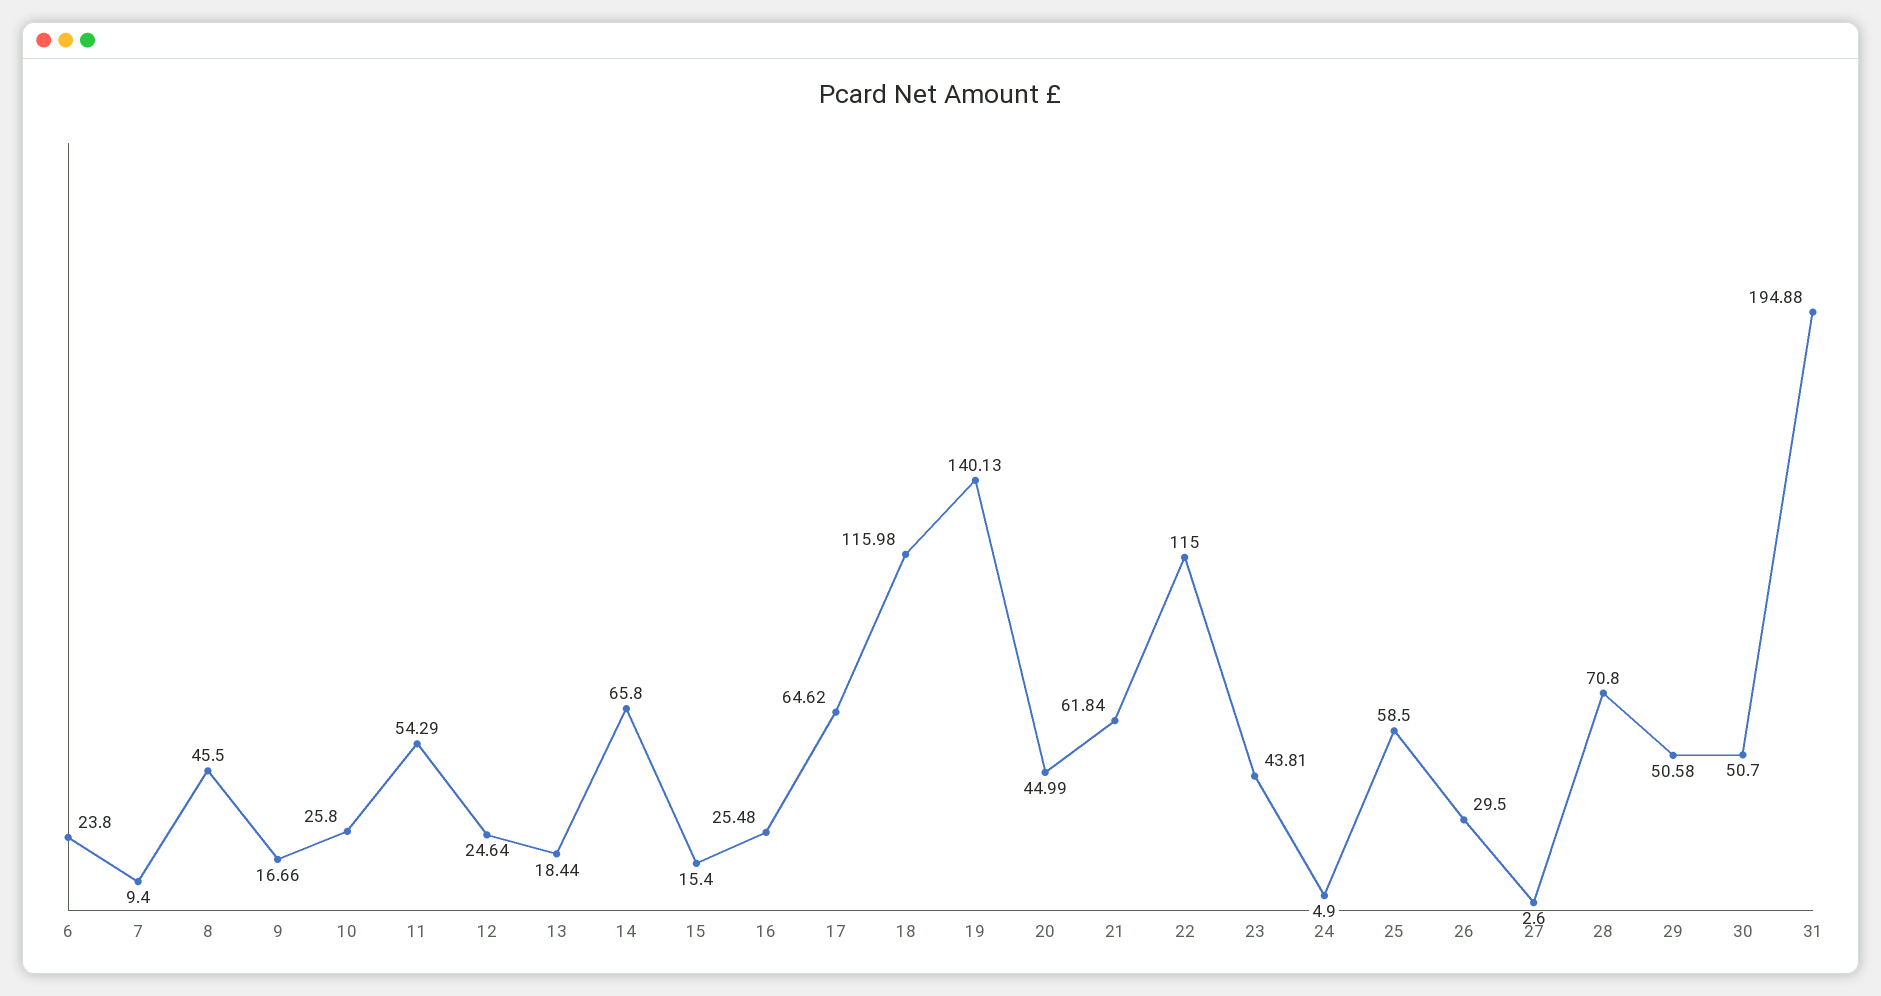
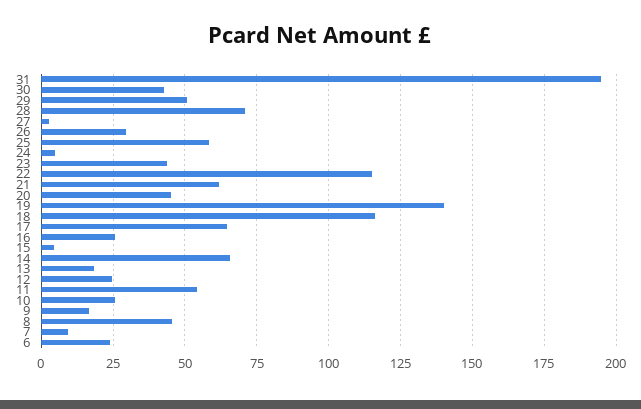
  {
    "6": 23.8,
    "7": 9.4,
    "8": 45.5,
    "9": 16.66,
    "10": 25.8,
    "11": 54.29,
    "12": 24.64,
    "13": 18.44,
    "14": 65.8,
-   "15": 15.4,
+   "15": 5,
    "16": 25.48,
    "17": 64.62,
    "18": 115.98,
    "19": 140.13,
    "20": 44.99,
    "21": 61.84,
    "22": 115,
    "23": 43.81,
    "24": 4.9,
    "25": 58.5,
    "26": 29.5,
    "27": 2.6,
    "28": 70.8,
    "29": 50.58,
-   "30": 50.7,
+   "30": 42.5,
    "31": 194.88
  }

